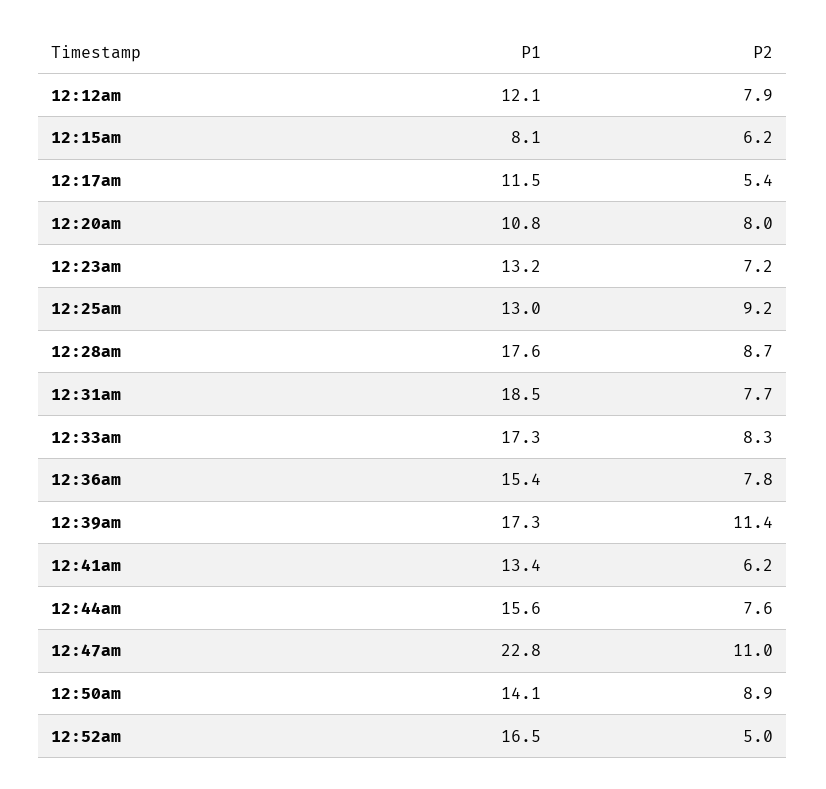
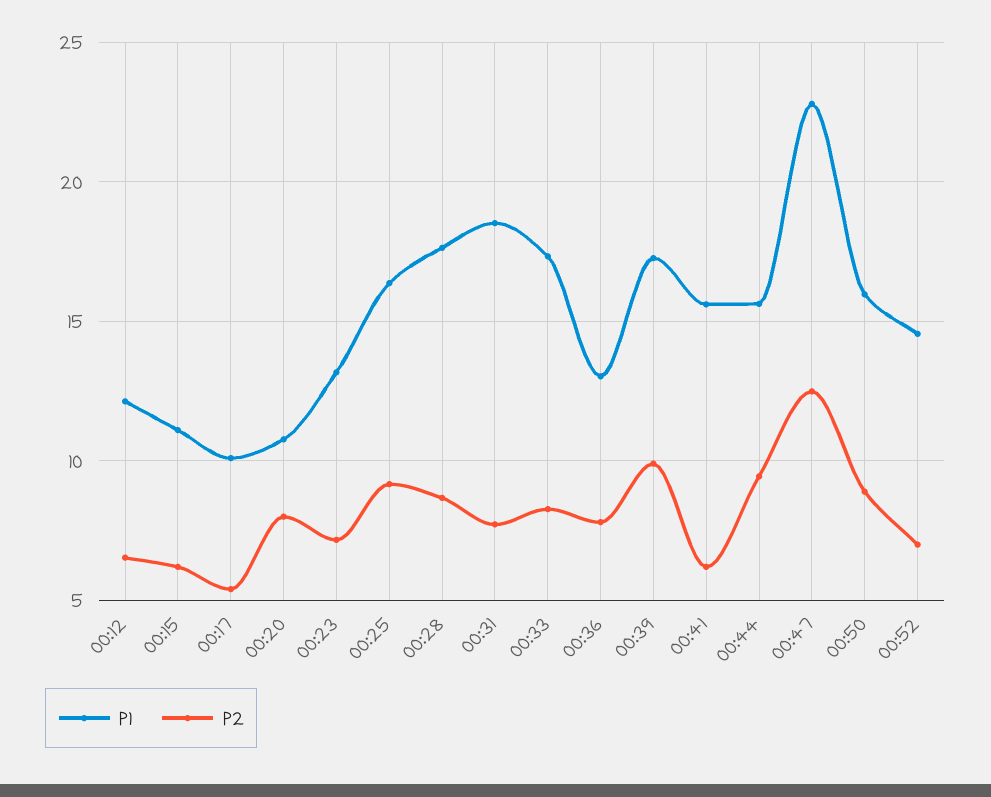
  {
    "P1": {
      "12:12am": 12.1,
-     "12:15am": 8.1,
+     "12:15am": 11,
-     "12:17am": 11.5,
+     "12:17am": 10,
      "12:20am": 10.8,
      "12:23am": 13.2,
-     "12:25am": 13,
+     "12:25am": 16.5,
      "12:28am": 17.6,
      "12:31am": 18.5,
      "12:33am": 17.3,
-     "12:36am": 15.4,
+     "12:36am": 13,
      "12:39am": 17.3,
-     "12:41am": 13.4,
+     "12:41am": 15.5,
      "12:44am": 15.6,
      "12:47am": 22.8,
-     "12:50am": 14.1,
+     "12:50am": 16,
-     "12:52am": 16.5
+     "12:52am": 14.5
    },
    "P2": {
-     "12:12am": 7.9,
+     "12:12am": 6.5,
      "12:15am": 6.2,
      "12:17am": 5.4,
      "12:20am": 8,
      "12:23am": 7.2,
      "12:25am": 9.2,
      "12:28am": 8.7,
      "12:31am": 7.7,
      "12:33am": 8.3,
      "12:36am": 7.8,
-     "12:39am": 11.4,
+     "12:39am": 10,
      "12:41am": 6.2,
-     "12:44am": 7.6,
+     "12:44am": 9.5,
-     "12:47am": 11,
+     "12:47am": 12.5,
      "12:50am": 8.9,
-     "12:52am": 5
+     "12:52am": 7
    }
  }

